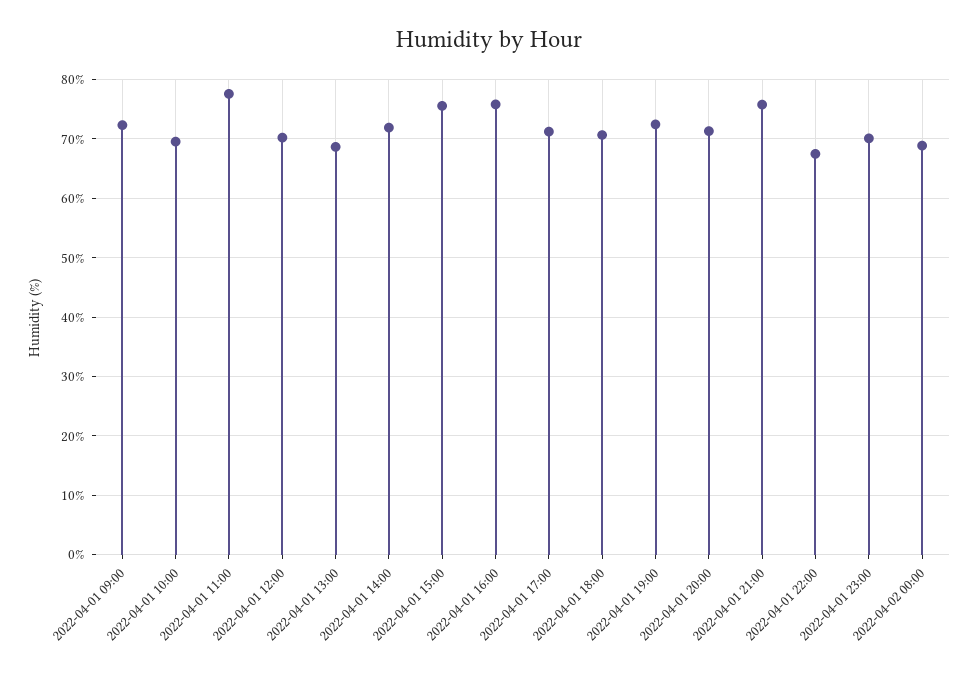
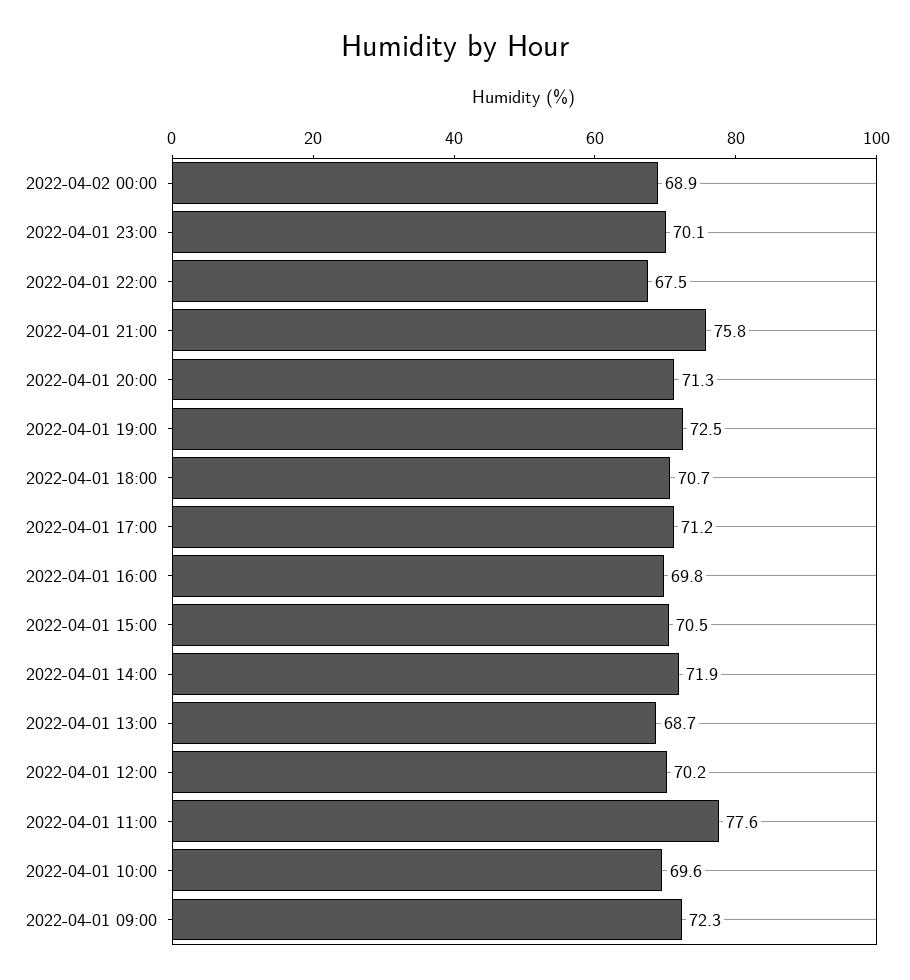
  {
    "2022-04-01 09:00": 72.3,
    "2022-04-01 10:00": 69.6,
    "2022-04-01 11:00": 77.6,
    "2022-04-01 12:00": 70.2,
    "2022-04-01 13:00": 68.7,
    "2022-04-01 14:00": 71.9,
-   "2022-04-01 15:00": 76,
+   "2022-04-01 15:00": 70.5,
-   "2022-04-01 16:00": 76,
+   "2022-04-01 16:00": 69.8,
    "2022-04-01 17:00": 71.2,
    "2022-04-01 18:00": 70.7,
    "2022-04-01 19:00": 72.5,
    "2022-04-01 20:00": 71.3,
    "2022-04-01 21:00": 75.8,
    "2022-04-01 22:00": 67.5,
    "2022-04-01 23:00": 70.1,
    "2022-04-02 00:00": 68.9
  }

